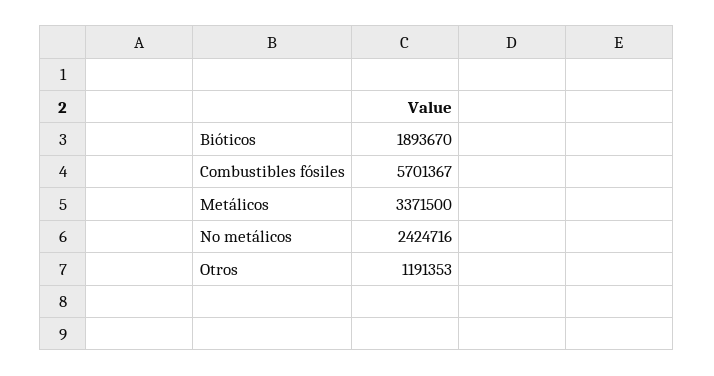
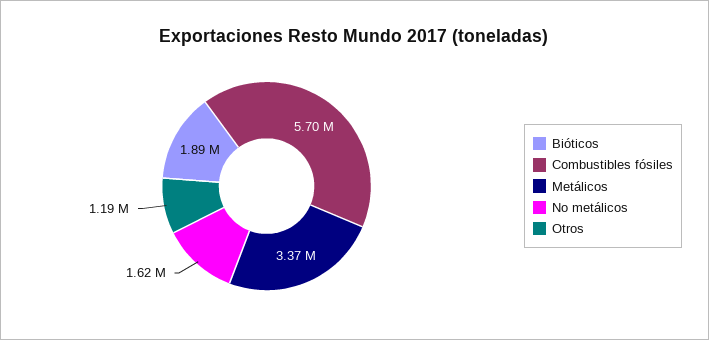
  {
    "Bióticos": 1893670,
    "Combustibles fósiles": 5701367,
    "Metálicos": 3371500,
-   "No metálicos": 2424716,
+   "No metálicos": 1620000,
    "Otros": 1191353
  }

